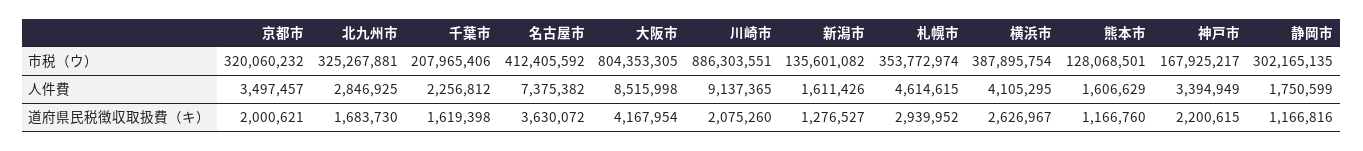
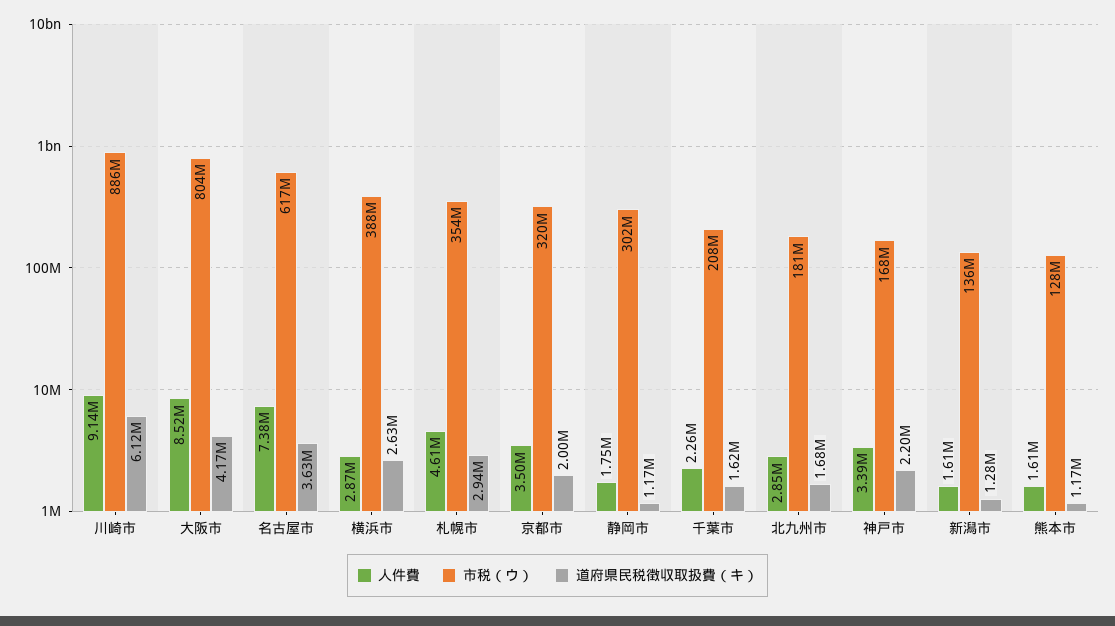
  {
    "市税（ウ）": {
      "京都市": 320060232,
-     "北九州市": 325267881,
+     "北九州市": 181000000,
      "千葉市": 207965406,
-     "名古屋市": 412405592,
+     "名古屋市": 617000000,
      "大阪市": 804353305,
      "川崎市": 886303551,
      "新潟市": 135601082,
      "札幌市": 353772974,
      "横浜市": 387895754,
      "熊本市": 128068501,
      "神戸市": 167925217,
      "静岡市": 302165135
    },
    "人件費": {
      "京都市": 3497457,
      "北九州市": 2846925,
      "千葉市": 2256812,
      "名古屋市": 7375382,
      "大阪市": 8515998,
      "川崎市": 9137365,
      "新潟市": 1611426,
      "札幌市": 4614615,
-     "横浜市": 4105295,
+     "横浜市": 2870000,
      "熊本市": 1606629,
      "神戸市": 3394949,
      "静岡市": 1750599
    },
    "道府県民税徴収取扱費（キ）": {
      "京都市": 2000621,
      "北九州市": 1683730,
      "千葉市": 1619398,
      "名古屋市": 3630072,
      "大阪市": 4167954,
-     "川崎市": 2075260,
+     "川崎市": 6120000,
      "新潟市": 1276527,
      "札幌市": 2939952,
      "横浜市": 2626967,
      "熊本市": 1166760,
      "神戸市": 2200615,
      "静岡市": 1166816
    }
  }

